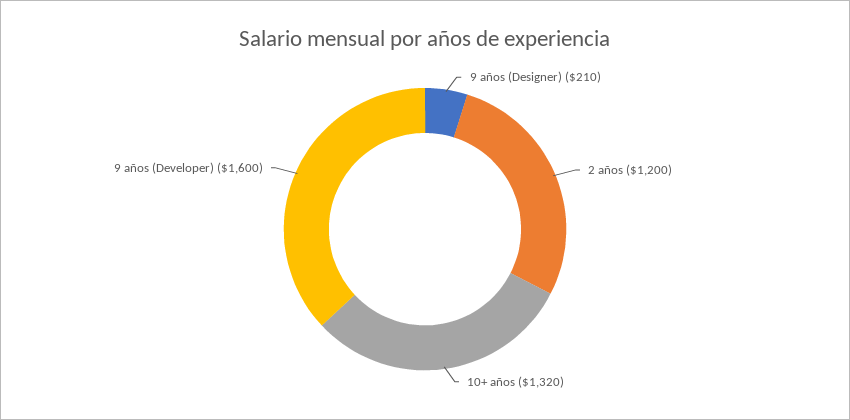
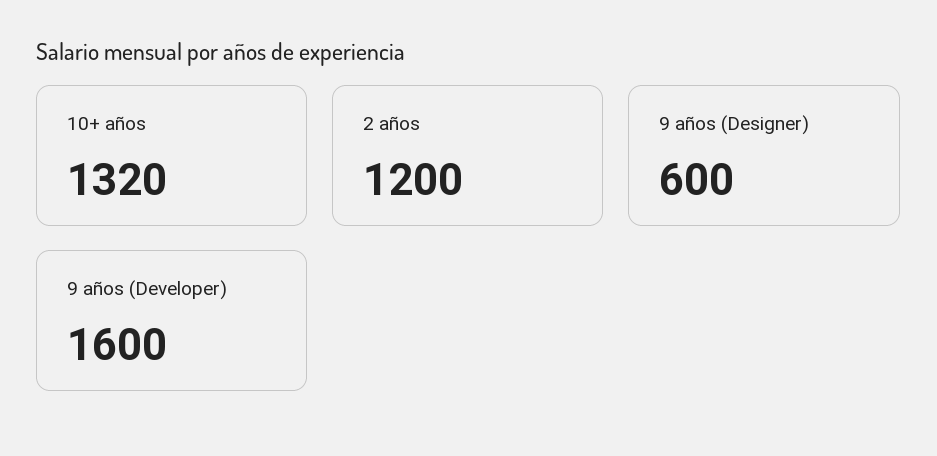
  {
-   "9 años (Designer)": 210,
+   "9 años (Designer)": 600,
    "2 años": 1200,
    "10+ años": 1320,
    "9 años (Developer)": 1600
  }

